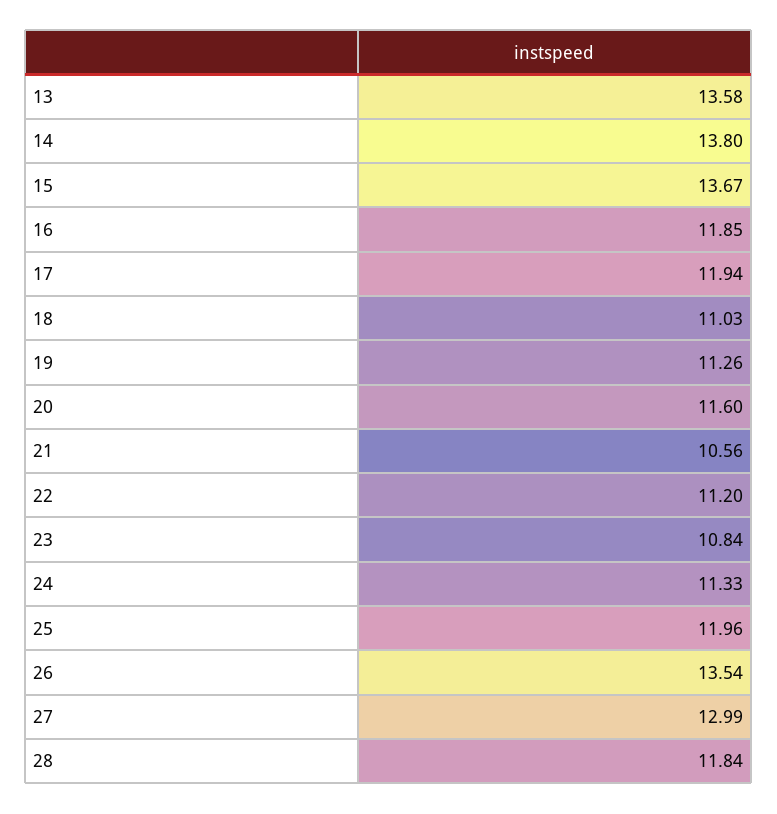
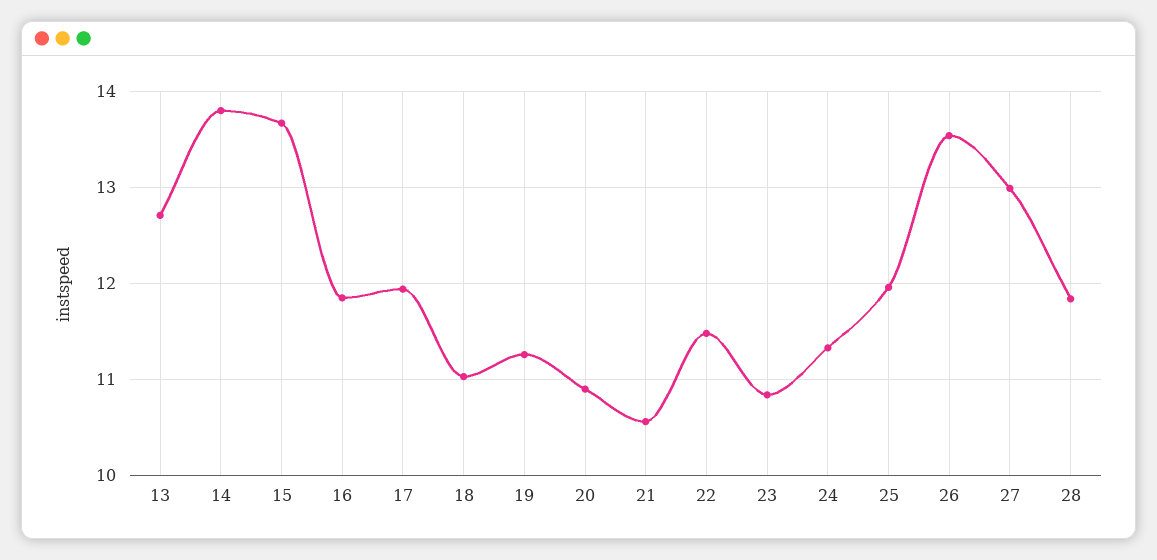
  {
-   "13": 13.58,
+   "13": 12.7,
    "14": 13.8,
    "15": 13.67,
    "16": 11.85,
    "17": 11.94,
    "18": 11.03,
    "19": 11.26,
-   "20": 11.6,
+   "20": 10.9,
    "21": 10.56,
-   "22": 11.2,
+   "22": 11.5,
    "23": 10.84,
    "24": 11.33,
    "25": 11.96,
    "26": 13.54,
    "27": 12.99,
    "28": 11.84
  }

